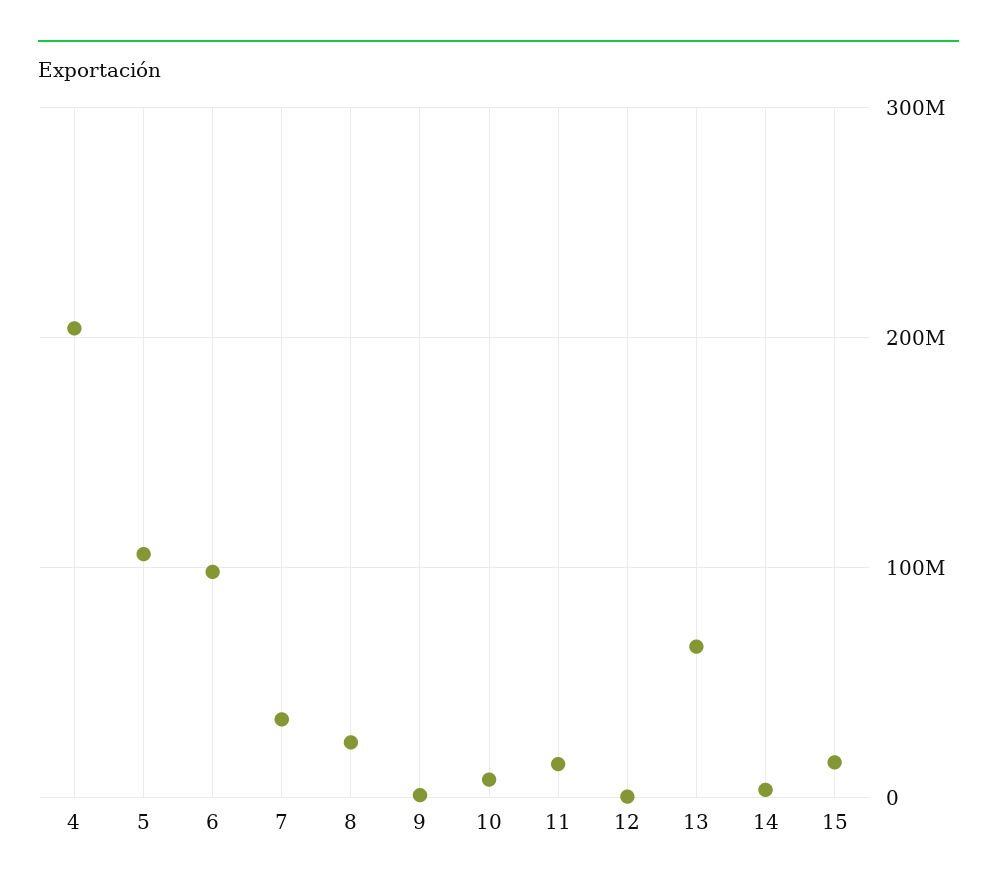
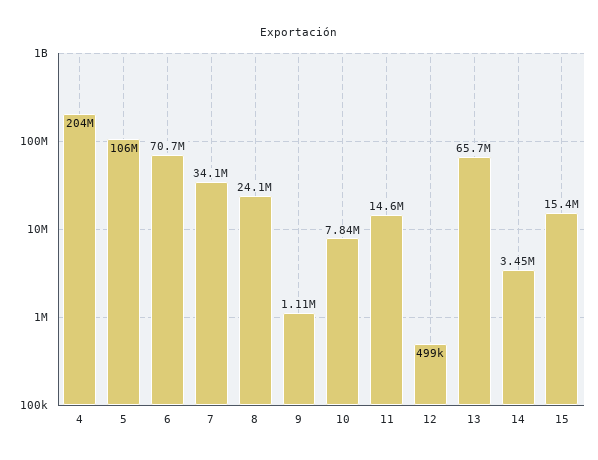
  {
    "4": 204000000,
    "5": 106000000,
-   "6": 100000000,
+   "6": 70700000,
    "7": 34100000,
    "8": 24100000,
    "9": 1110000,
    "10": 7840000,
    "11": 14600000,
    "12": 499000,
    "13": 65700000,
    "14": 3450000,
    "15": 15400000
  }

